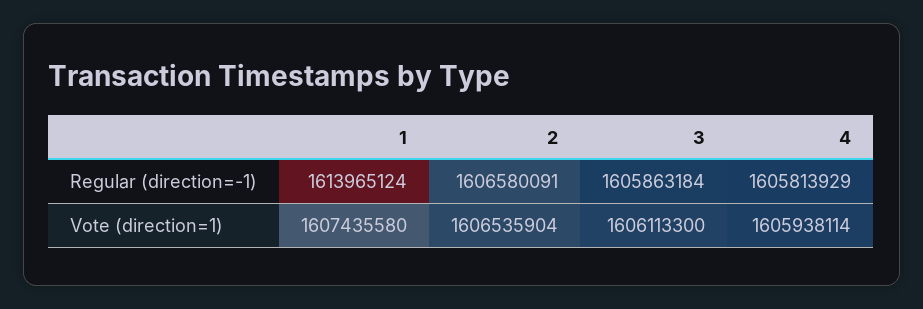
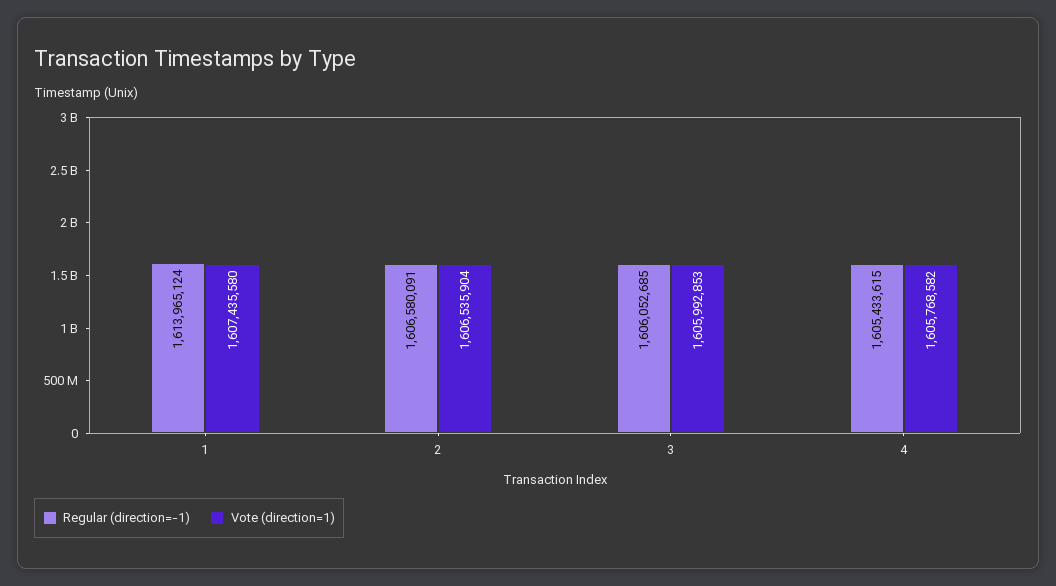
  {
    "Regular (direction=-1)": {
      "1": 1613965124,
      "2": 1606580091,
-     "3": 1605863184,
+     "3": 1606052685,
-     "4": 1605813929
+     "4": 1605433615
    },
    "Vote (direction=1)": {
      "1": 1607435580,
      "2": 1606535904,
-     "3": 1606113300,
+     "3": 1605992853,
-     "4": 1605938114
+     "4": 1605768582
    }
  }

